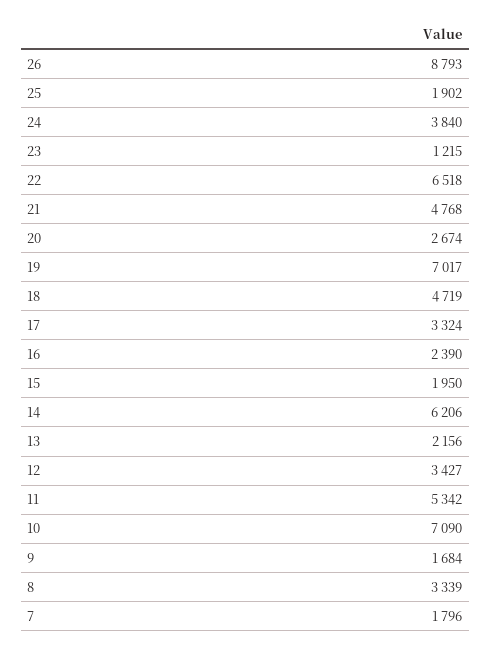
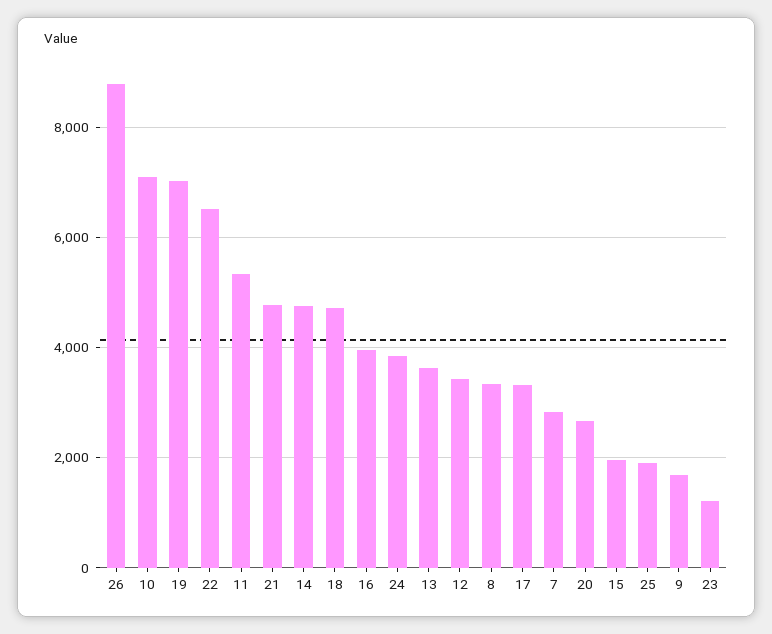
  {
    "26": 8793,
    "25": 1902,
    "24": 3840,
    "23": 1215,
    "22": 6518,
    "21": 4768,
    "20": 2674,
    "19": 7017,
    "18": 4719,
    "17": 3324,
-   "16": 2390,
+   "16": 4000,
    "15": 1950,
-   "14": 6206,
+   "14": 4800,
-   "13": 2156,
+   "13": 3600,
    "12": 3427,
    "11": 5342,
    "10": 7090,
    "9": 1684,
    "8": 3339,
-   "7": 1796
+   "7": 2800
  }

